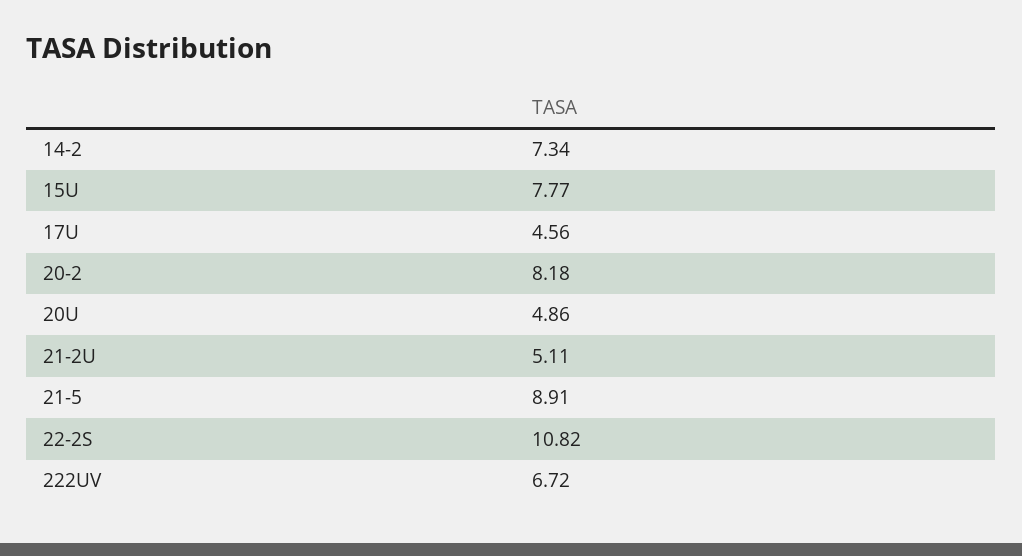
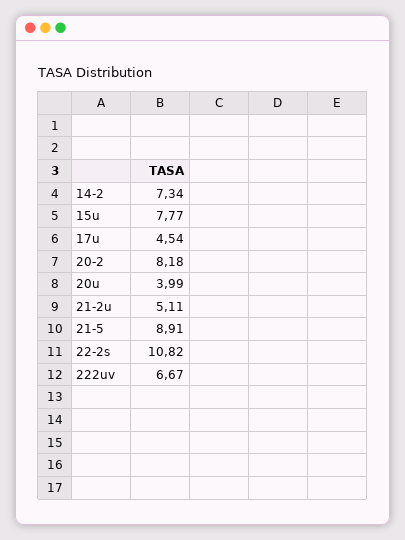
  {
    "14-2": 7.34,
    "15U": 7.77,
-   "17U": 4.56,
+   "17U": 4.54,
    "20-2": 8.18,
-   "20U": 4.86,
+   "20U": 3.99,
    "21-2U": 5.11,
    "21-5": 8.91,
    "22-2S": 10.82,
-   "222UV": 6.72
+   "222UV": 6.67
  }

